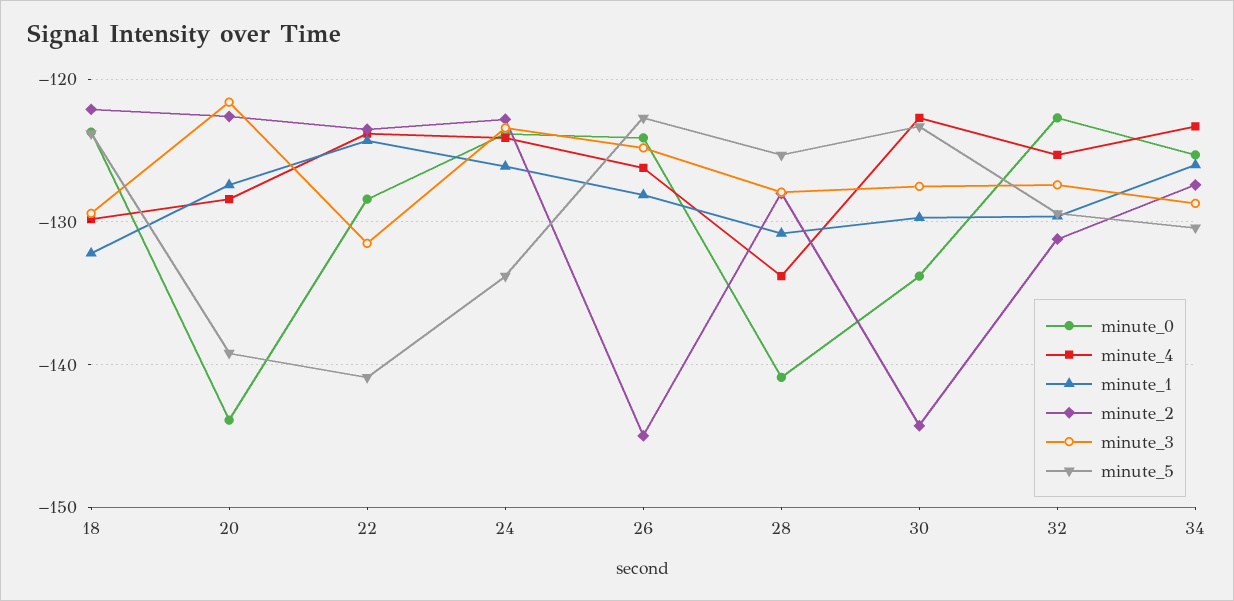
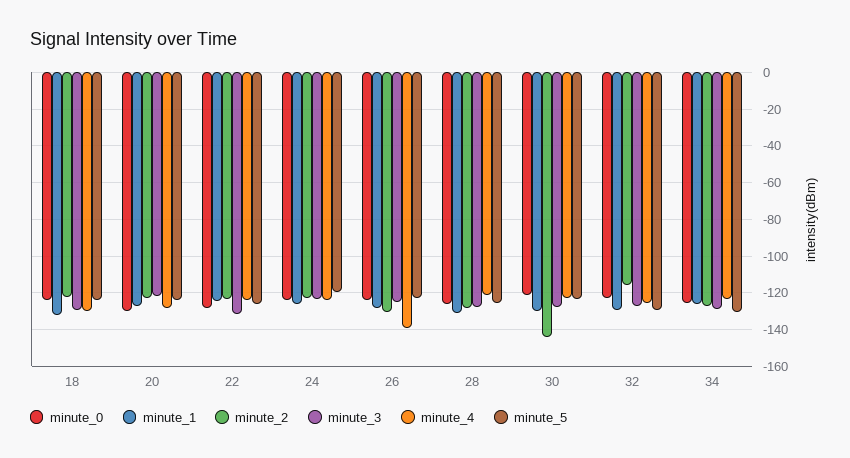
  {
    "minute_0": {
      "18": -124,
-     "20": -144,
+     "20": -130,
      "22": -128,
      "24": -124,
      "26": -124,
-     "28": -141,
+     "28": -125,
-     "30": -134,
+     "30": -120,
      "32": -123,
      "34": -125
    },
    "minute_4": {
      "18": -130,
      "20": -128,
      "22": -124,
      "24": -124,
-     "26": -126,
+     "26": -140,
-     "28": -134,
+     "28": -120,
      "30": -123,
      "32": -125,
      "34": -123
    },
    "minute_1": {
      "18": -132,
      "20": -127,
      "22": -124,
      "24": -126,
      "26": -128,
      "28": -131,
      "30": -130,
      "32": -130,
      "34": -126
    },
    "minute_2": {
      "18": -122,
      "20": -123,
      "22": -124,
      "24": -123,
-     "26": -145,
+     "26": -130,
      "28": -128,
      "30": -144,
-     "32": -131,
+     "32": -115,
      "34": -127
    },
    "minute_3": {
      "18": -129,
      "20": -122,
      "22": -132,
      "24": -123,
      "26": -125,
      "28": -128,
      "30": -128,
      "32": -127,
      "34": -129
    },
    "minute_5": {
      "18": -124,
-     "20": -139,
+     "20": -125,
-     "22": -141,
+     "22": -125,
-     "24": -134,
+     "24": -120,
      "26": -123,
      "28": -125,
      "30": -123,
      "32": -129,
      "34": -130
    }
  }

